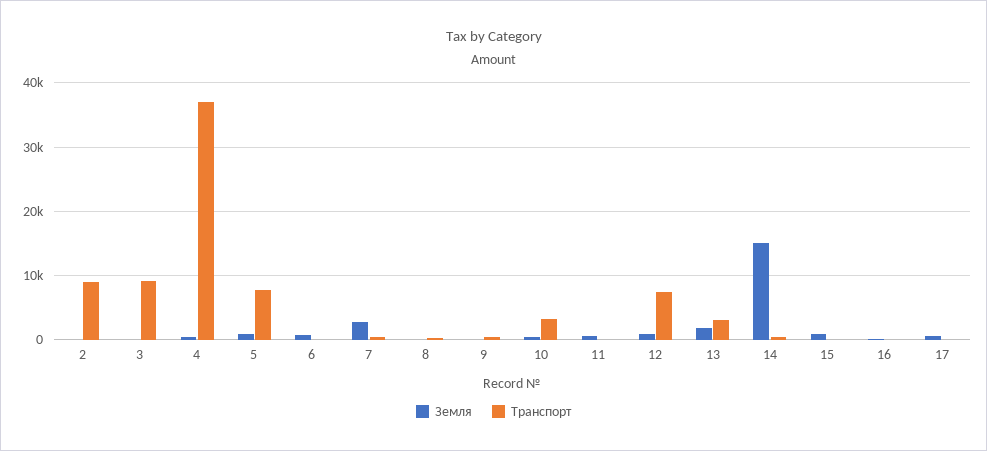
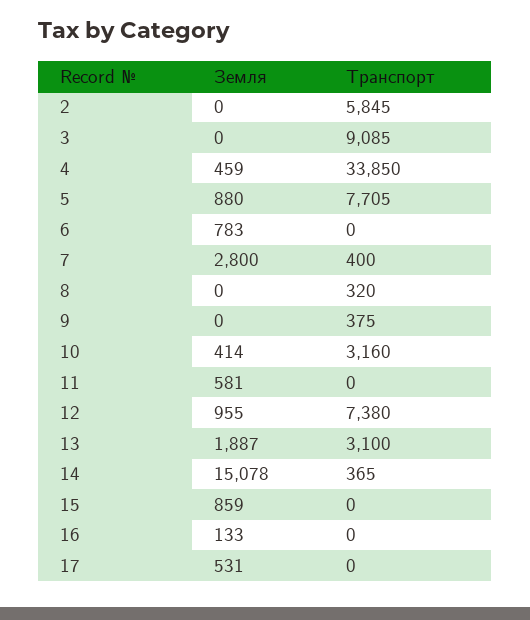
  {
    "Земля": {
      "2": 0,
      "3": 0,
      "4": 459,
      "5": 880,
      "6": 783,
      "7": 2800,
      "8": 0,
      "9": 0,
      "10": 414,
      "11": 581,
      "12": 955,
      "13": 1887,
      "14": 15078,
      "15": 859,
      "16": 133,
      "17": 531
    },
    "Транспорт": {
-     "2": 9000,
+     "2": 5845,
      "3": 9085,
-     "4": 37000,
+     "4": 33850,
      "5": 7705,
      "6": 0,
      "7": 400,
      "8": 320,
      "9": 375,
      "10": 3160,
      "11": 0,
      "12": 7380,
      "13": 3100,
      "14": 365,
      "15": 0,
      "16": 0,
      "17": 0
    }
  }

